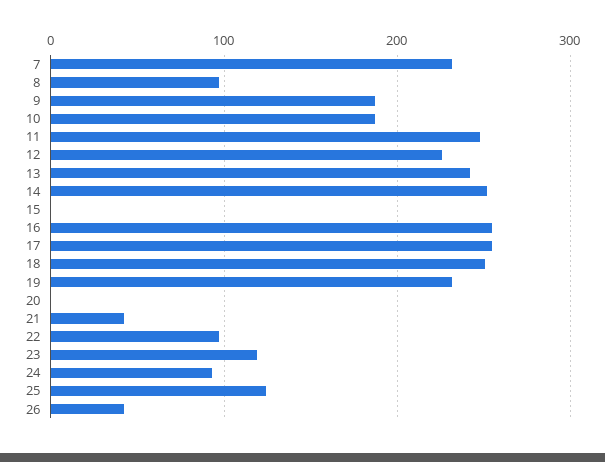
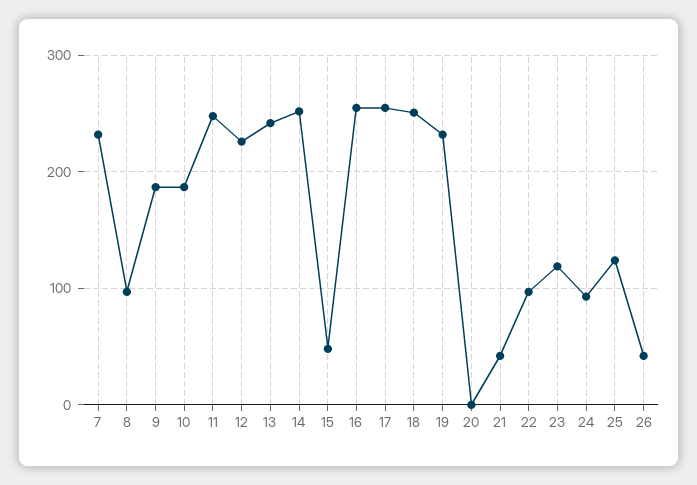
  {
    "7": 230,
    "8": 100,
    "9": 190,
    "10": 190,
    "11": 250,
    "12": 230,
    "13": 240,
    "14": 250,
-   "15": 0,
+   "15": 50,
    "16": 260,
    "17": 260,
    "18": 250,
    "19": 230,
    "20": 0,
    "21": 40,
    "22": 100,
    "23": 120,
    "24": 90,
    "25": 120,
    "26": 40
  }

